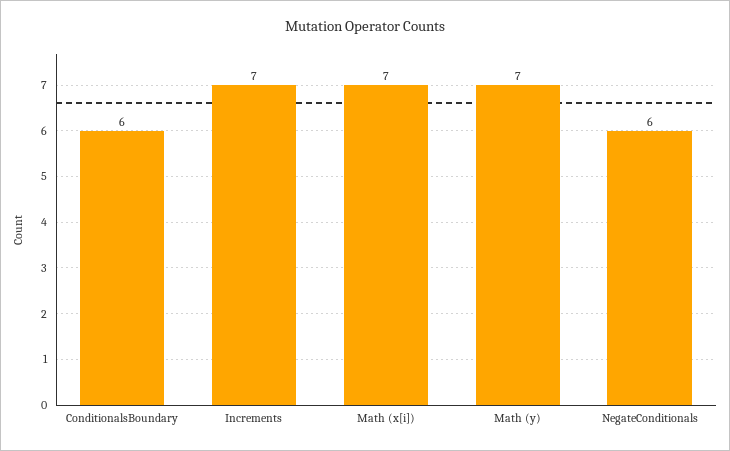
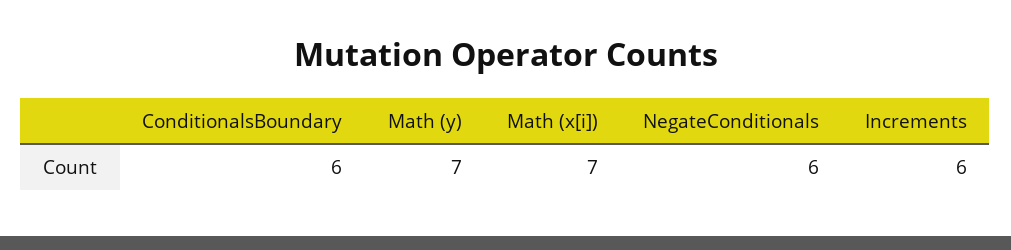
  {
    "ConditionalsBoundary": 6,
-   "Increments": 7,
+   "Increments": 6,
    "Math (x[i])": 7,
    "Math (y)": 7,
    "NegateConditionals": 6
  }

